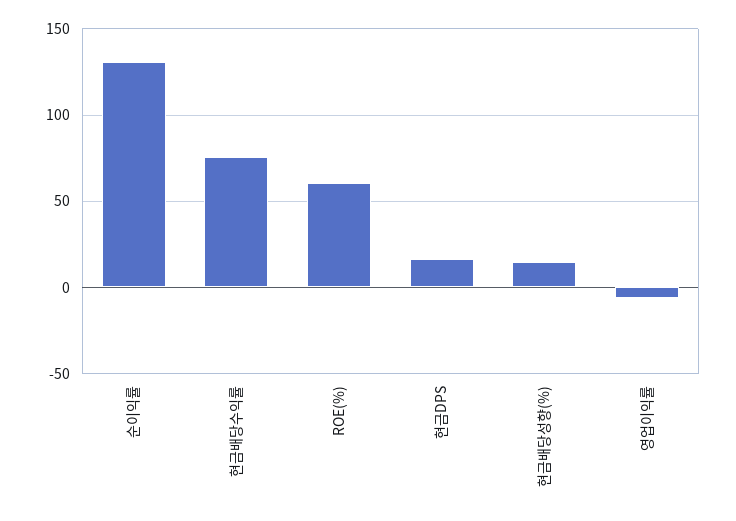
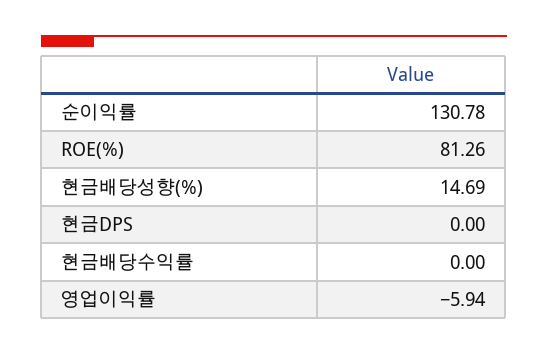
  {
    "순이익률": 130.78,
-   "현금배당수익률": 75,
+   "현금배당수익률": 0,
-   "ROE(%)": 60,
+   "ROE(%)": 81.26,
-   "현금DPS": 15,
+   "현금DPS": 0,
    "현금배당성향(%)": 14.69,
    "영업이익률": -5.94
  }

